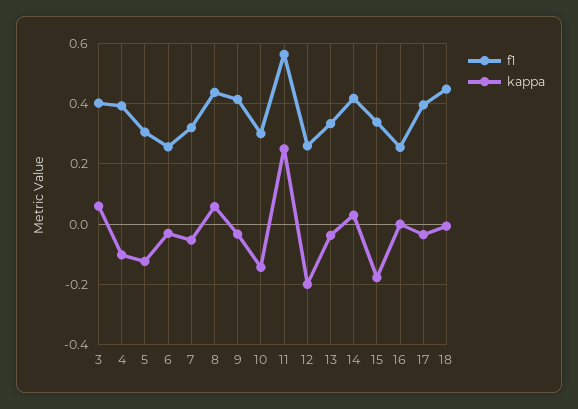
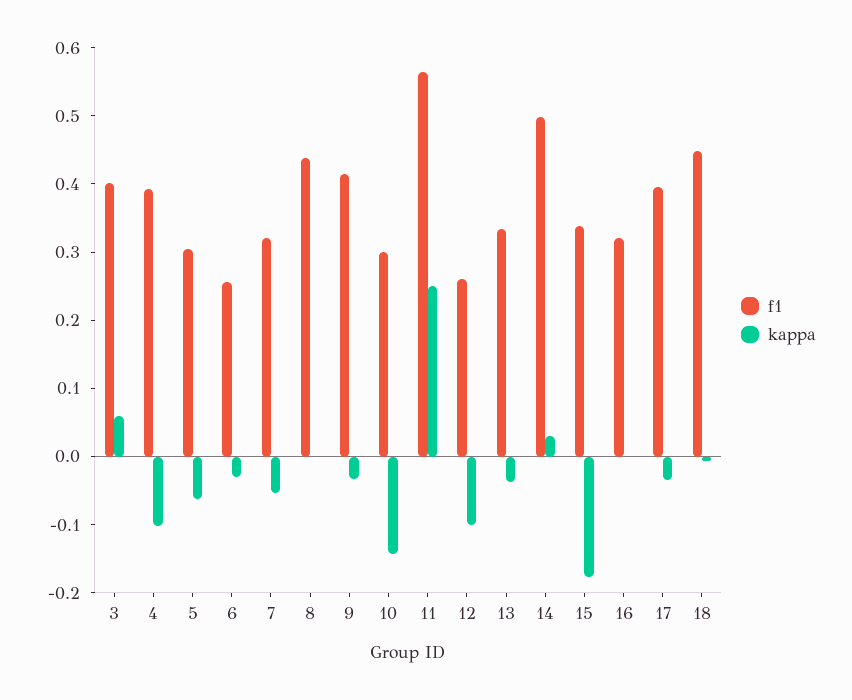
  {
    "f1": {
      "3": 0.4,
      "4": 0.4,
      "5": 0.3,
      "6": 0.26,
      "7": 0.32,
      "8": 0.44,
      "9": 0.42,
      "10": 0.3,
      "11": 0.56,
      "12": 0.26,
      "13": 0.34,
-     "14": 0.42,
+     "14": 0.5,
      "15": 0.34,
-     "16": 0.26,
+     "16": 0.32,
      "17": 0.4,
      "18": 0.44
    },
    "kappa": {
      "3": 0.06,
      "4": -0.1,
-     "5": -0.12,
+     "5": -0.06,
      "6": -0.04,
      "7": -0.06,
-     "8": 0.06,
+     "8": 0,
      "9": -0.04,
      "10": -0.14,
      "11": 0.26,
-     "12": -0.2,
+     "12": -0.1,
      "13": -0.04,
      "14": 0.04,
      "15": -0.18,
      "16": 0,
      "17": -0.04,
      "18": 0
    }
  }

